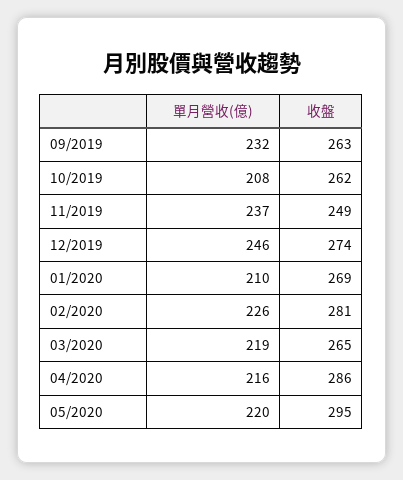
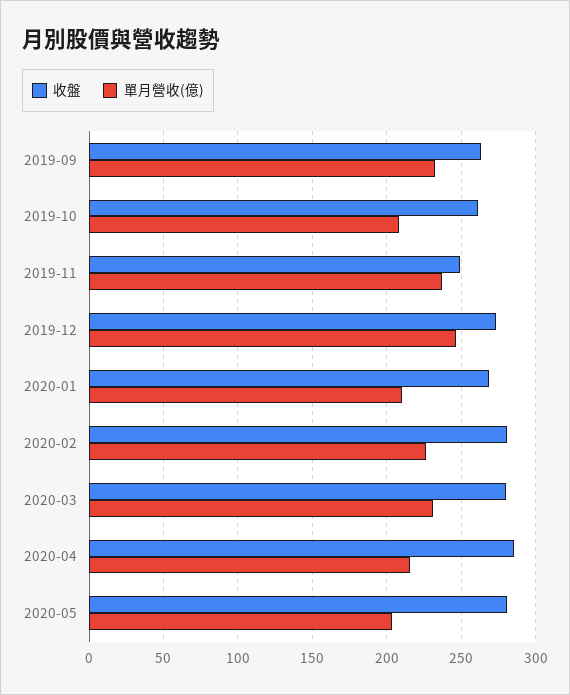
  {
    "單月營收(億)": {
      "09/2019": 232,
      "10/2019": 208,
      "11/2019": 237,
      "12/2019": 246,
      "01/2020": 210,
      "02/2020": 226,
-     "03/2020": 219,
+     "03/2020": 230,
      "04/2020": 216,
-     "05/2020": 220
+     "05/2020": 205
    },
    "收盤": {
      "09/2019": 263,
      "10/2019": 262,
      "11/2019": 249,
      "12/2019": 274,
      "01/2020": 269,
      "02/2020": 281,
-     "03/2020": 265,
+     "03/2020": 280,
      "04/2020": 286,
-     "05/2020": 295
+     "05/2020": 280
    }
  }

